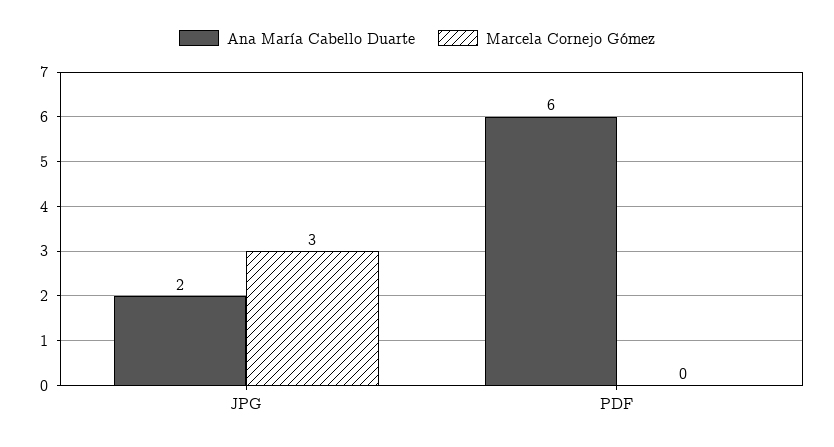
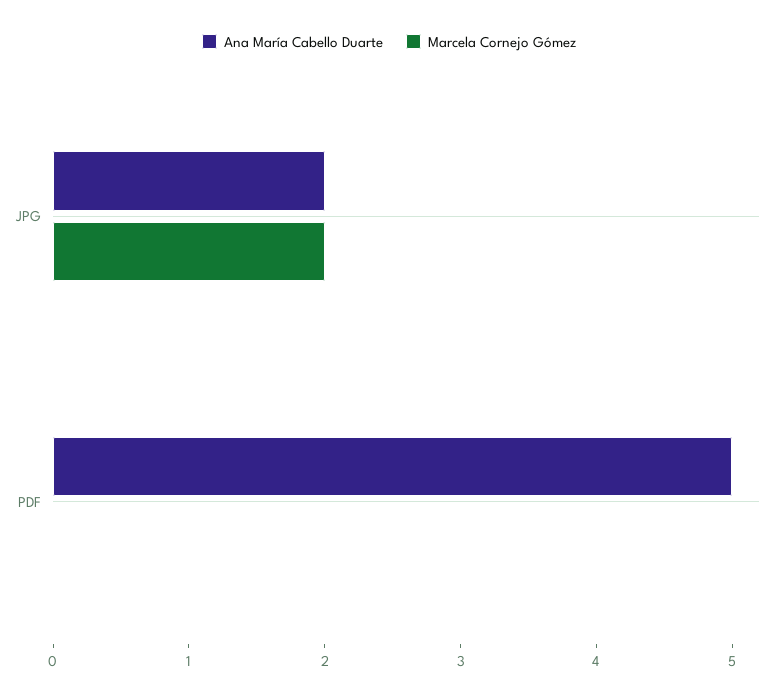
  {
    "Ana María Cabello Duarte": {
      "JPG": 2,
-     "PDF": 6
+     "PDF": 5
    },
    "Marcela Cornejo Gómez": {
-     "JPG": 3,
+     "JPG": 2,
      "PDF": 0
    }
  }

